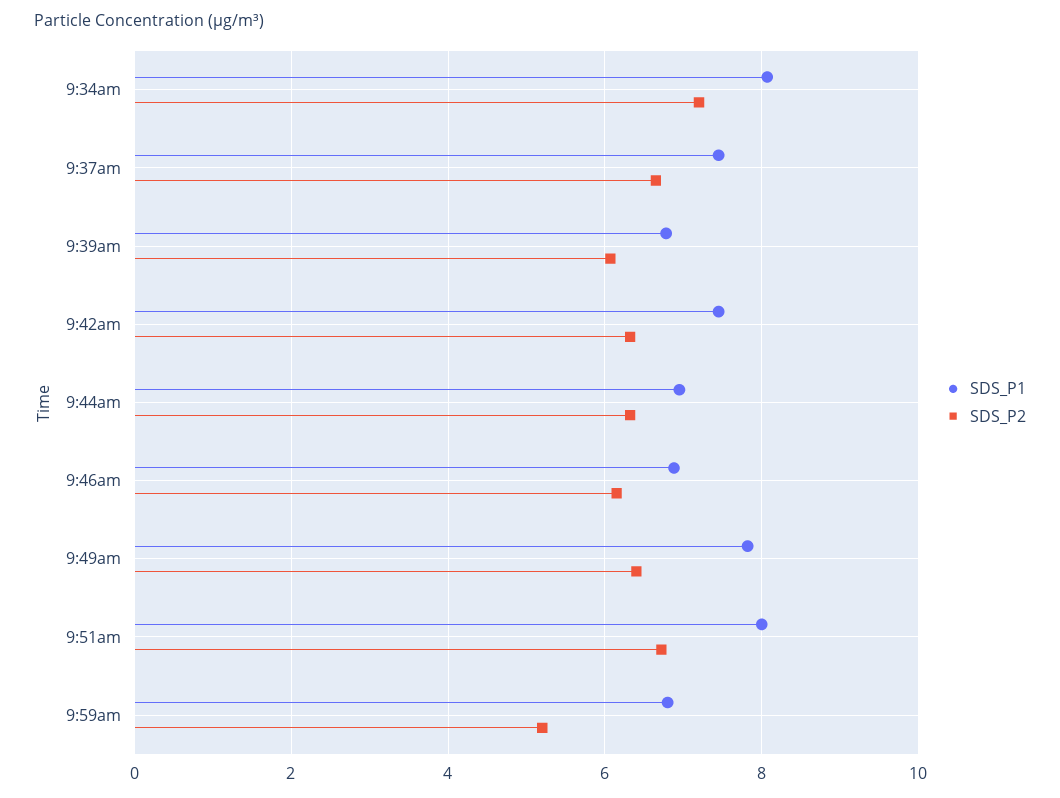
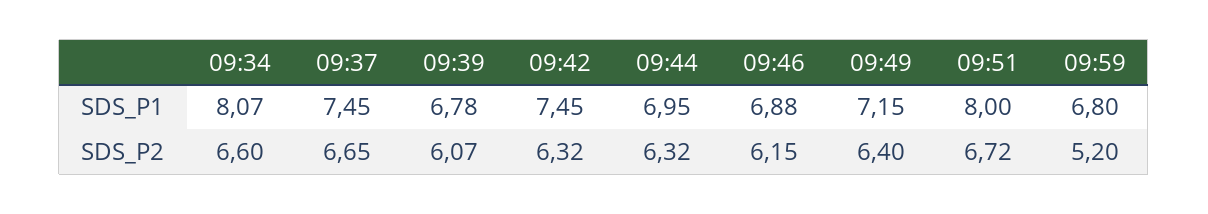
  {
    "SDS_P1": {
      "9:34am": 8.07,
      "9:37am": 7.45,
      "9:39am": 6.78,
      "9:42am": 7.45,
      "9:44am": 6.95,
      "9:46am": 6.88,
-     "9:49am": 7.8,
+     "9:49am": 7.15,
      "9:51am": 8,
      "9:59am": 6.8
    },
    "SDS_P2": {
-     "9:34am": 7.2,
+     "9:34am": 6.6,
      "9:37am": 6.65,
      "9:39am": 6.07,
      "9:42am": 6.32,
      "9:44am": 6.32,
      "9:46am": 6.15,
      "9:49am": 6.4,
      "9:51am": 6.72,
      "9:59am": 5.2
    }
  }

